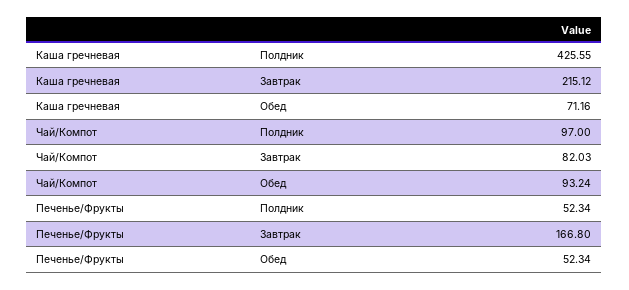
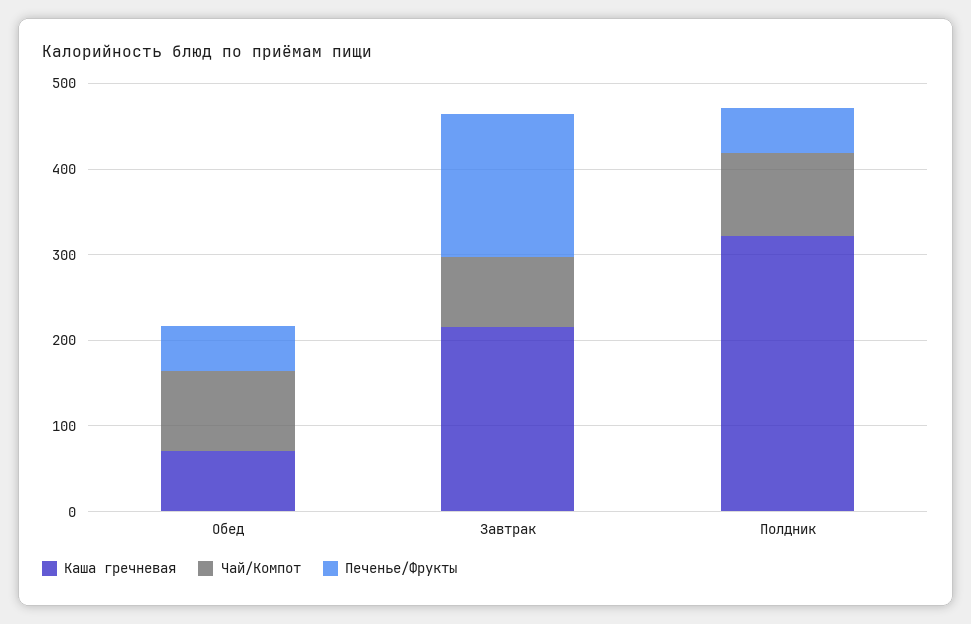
  {
    "Каша гречневая": {
-     "Полдник": 425.55,
+     "Полдник": 320,
      "Завтрак": 215.12,
      "Обед": 71.16
    },
    "Чай/Компот": {
      "Полдник": 97,
      "Завтрак": 82.03,
      "Обед": 93.24
    },
    "Печенье/Фрукты": {
      "Полдник": 52.34,
      "Завтрак": 166.8,
      "Обед": 52.34
    }
  }

